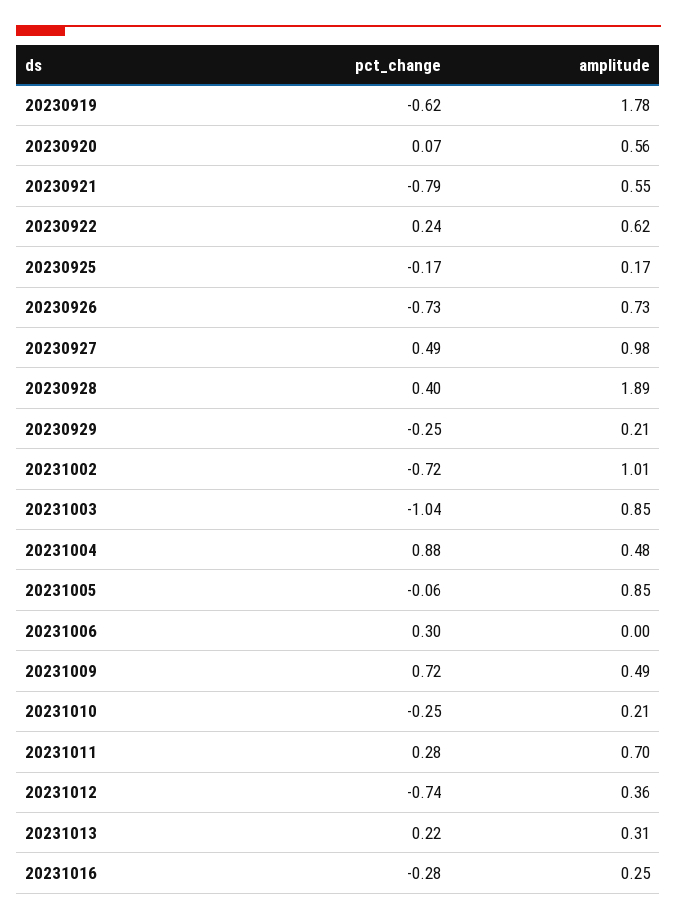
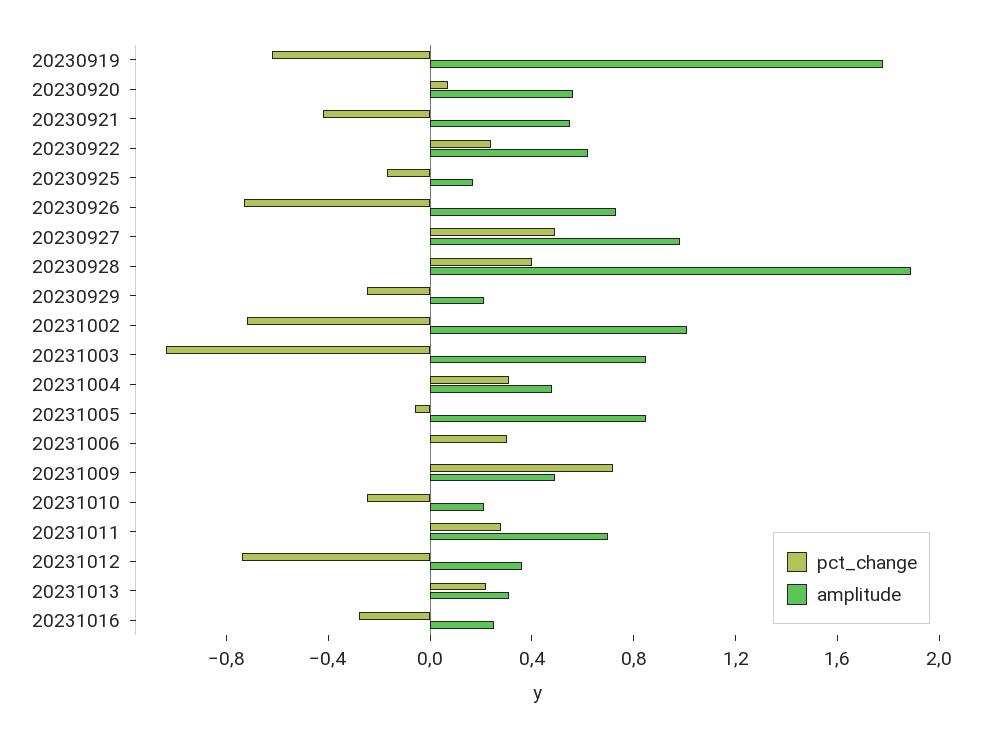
  {
    "pct_change": {
      "20230919": -0.62,
      "20230920": 0.07,
-     "20230921": -0.79,
+     "20230921": -0.4,
      "20230922": 0.24,
      "20230925": -0.17,
      "20230926": -0.73,
      "20230927": 0.49,
      "20230928": 0.4,
      "20230929": -0.25,
      "20231002": -0.72,
      "20231003": -1.04,
-     "20231004": 0.88,
+     "20231004": 0.3,
      "20231005": -0.06,
      "20231006": 0.3,
      "20231009": 0.72,
      "20231010": -0.25,
      "20231011": 0.28,
      "20231012": -0.74,
      "20231013": 0.22,
      "20231016": -0.28
    },
    "amplitude": {
      "20230919": 1.78,
      "20230920": 0.56,
      "20230921": 0.55,
      "20230922": 0.62,
      "20230925": 0.17,
      "20230926": 0.73,
      "20230927": 0.98,
      "20230928": 1.89,
      "20230929": 0.21,
      "20231002": 1.01,
      "20231003": 0.85,
      "20231004": 0.48,
      "20231005": 0.85,
      "20231006": 0,
      "20231009": 0.49,
      "20231010": 0.21,
      "20231011": 0.7,
      "20231012": 0.36,
      "20231013": 0.31,
      "20231016": 0.25
    }
  }

